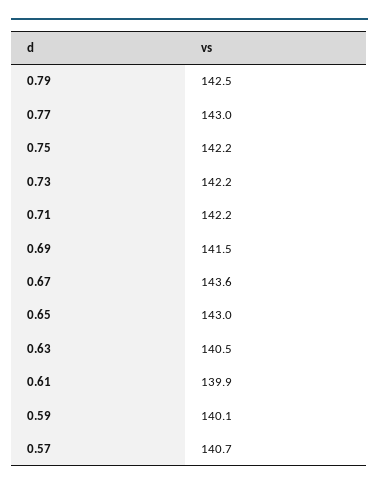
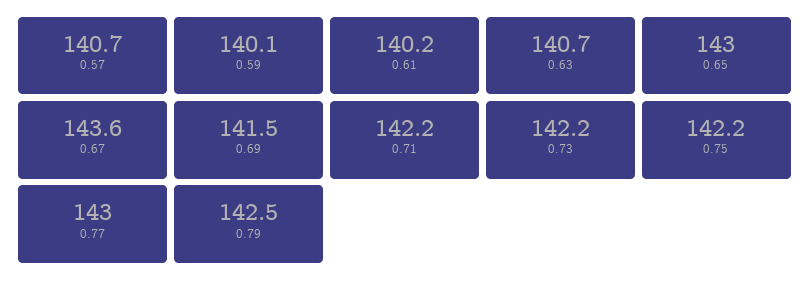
  {
    "0.79": 142.5,
    "0.77": 143,
    "0.75": 142.2,
    "0.73": 142.2,
    "0.71": 142.2,
    "0.69": 141.5,
    "0.67": 143.6,
    "0.65": 143,
-   "0.63": 140.5,
+   "0.63": 140.7,
-   "0.61": 139.9,
+   "0.61": 140.2,
    "0.59": 140.1,
    "0.57": 140.7
  }

